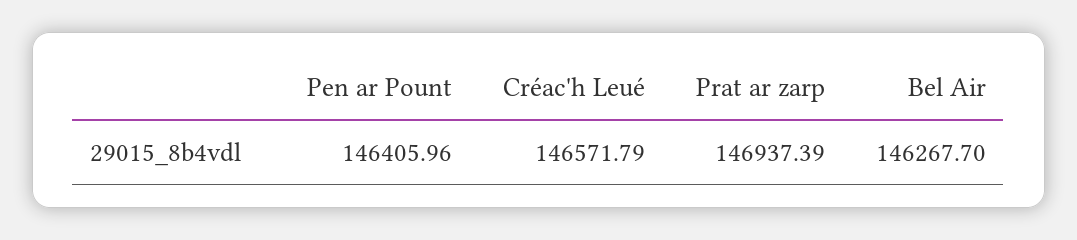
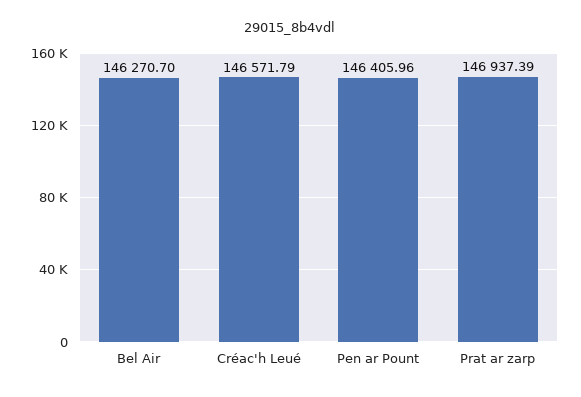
  {
    "Pen ar Pount": 146405.96,
    "Créac'h Leué": 146571.79,
    "Prat ar zarp": 146937.39,
-   "Bel Air": 146267.7
+   "Bel Air": 146270.7
  }

